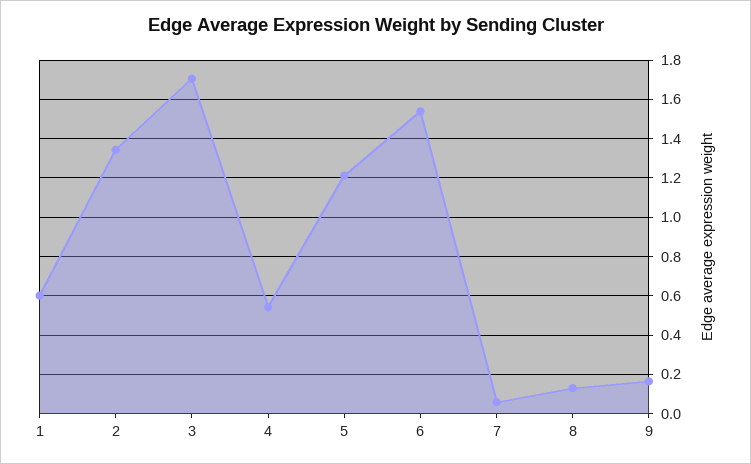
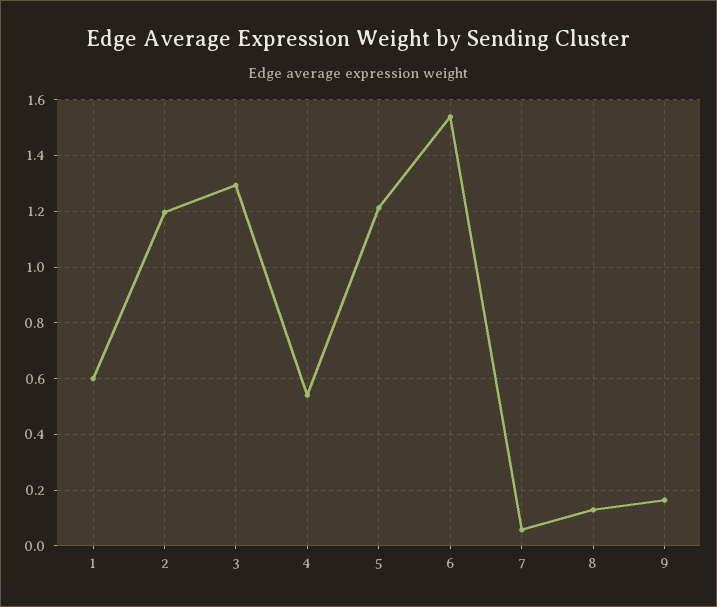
  {
    "1": 0.6,
-   "2": 1.35,
+   "2": 1.2,
-   "3": 1.7,
+   "3": 1.3,
    "4": 0.55,
    "5": 1.2,
    "6": 1.55,
    "7": 0.05,
    "8": 0.125,
    "9": 0.175
  }

